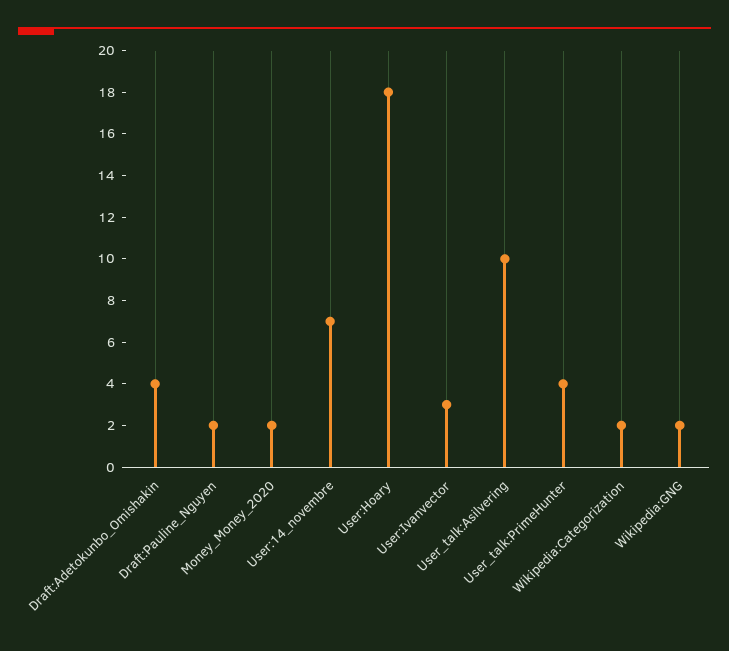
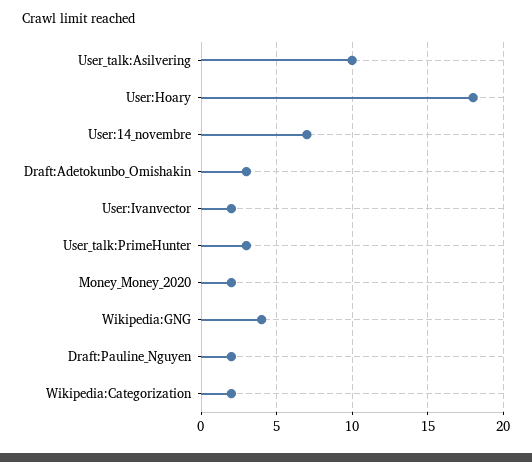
  {
-   "Draft:Adetokunbo_Omishakin": 4,
+   "Draft:Adetokunbo_Omishakin": 3,
    "Draft:Pauline_Nguyen": 2,
    "Money_Money_2020": 2,
    "User:14_novembre": 7,
    "User:Hoary": 18,
-   "User:Ivanvector": 3,
+   "User:Ivanvector": 2,
    "User_talk:Asilvering": 10,
-   "User_talk:PrimeHunter": 4,
+   "User_talk:PrimeHunter": 3,
    "Wikipedia:Categorization": 2,
-   "Wikipedia:GNG": 2
+   "Wikipedia:GNG": 4
  }

